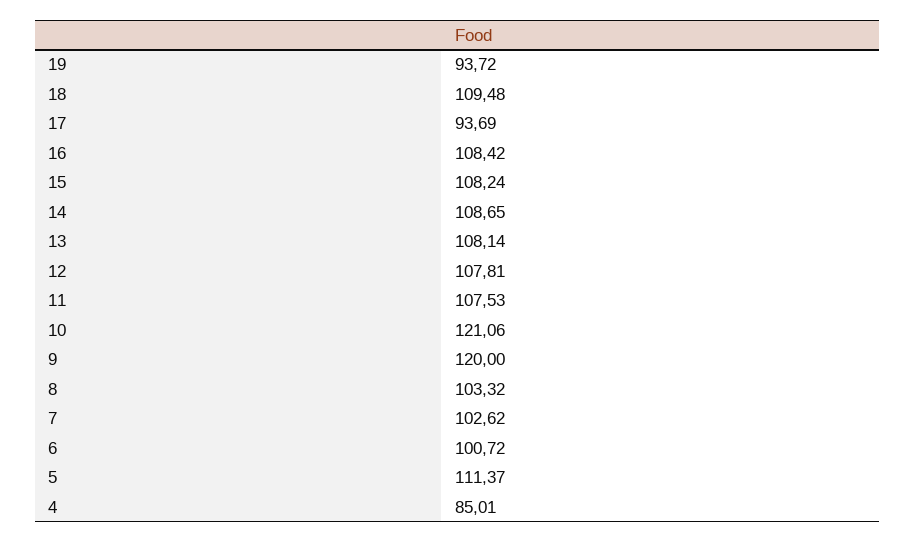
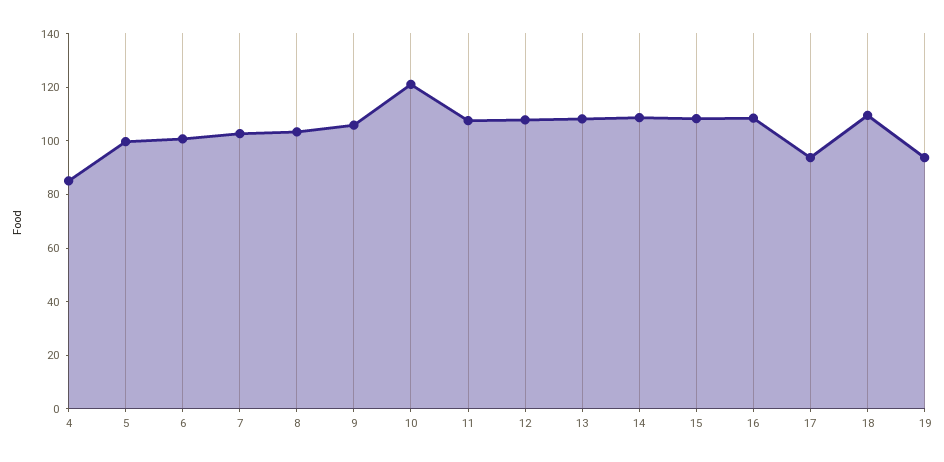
  {
    "19": 93.72,
    "18": 109.48,
    "17": 93.69,
    "16": 108.42,
    "15": 108.24,
    "14": 108.65,
    "13": 108.14,
    "12": 107.81,
    "11": 107.53,
    "10": 121.06,
-   "9": 120,
+   "9": 105,
    "8": 103.32,
    "7": 102.62,
    "6": 100.72,
-   "5": 111.37,
+   "5": 100,
    "4": 85.01
  }

